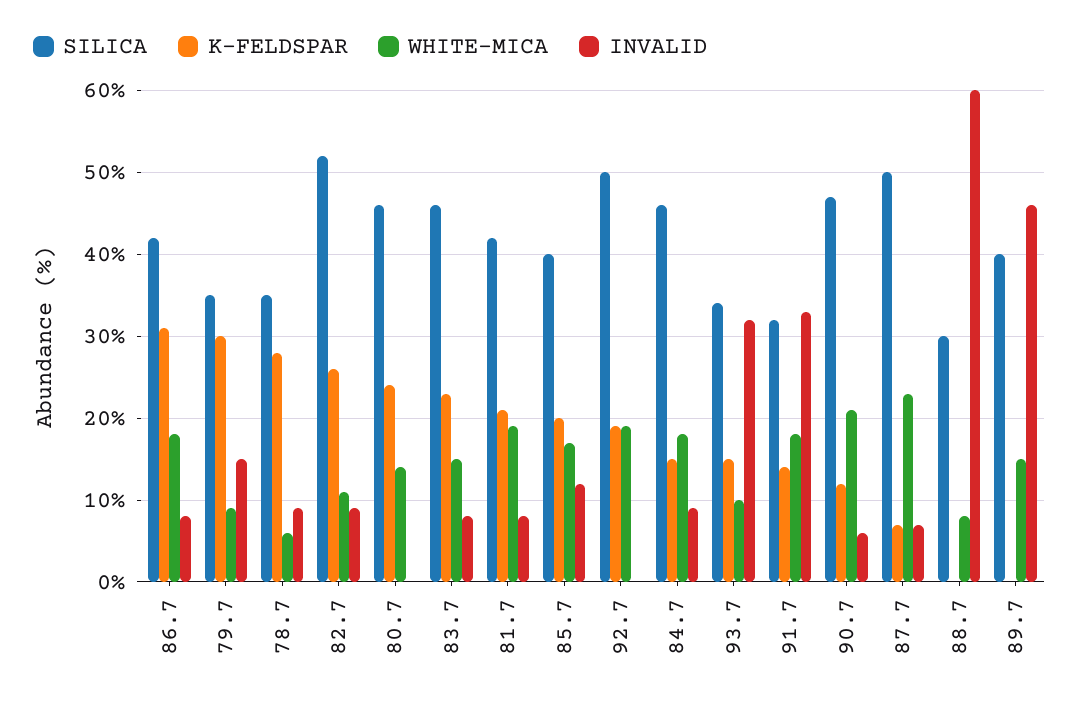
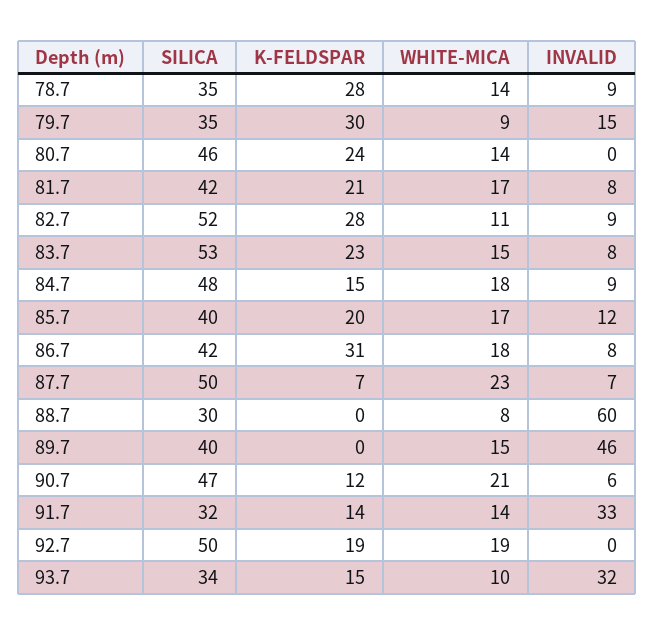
  {
    "SILICA": {
      "86.7": 42,
      "79.7": 35,
      "78.7": 35,
      "82.7": 52,
      "80.7": 46,
-     "83.7": 46,
+     "83.7": 53,
      "81.7": 42,
      "85.7": 40,
      "92.7": 50,
-     "84.7": 46,
+     "84.7": 48,
      "93.7": 34,
      "91.7": 32,
      "90.7": 47,
      "87.7": 50,
      "88.7": 30,
      "89.7": 40
    },
    "K-FELDSPAR": {
      "86.7": 31,
      "79.7": 30,
      "78.7": 28,
-     "82.7": 26,
+     "82.7": 28,
      "80.7": 24,
      "83.7": 23,
      "81.7": 21,
      "85.7": 20,
      "92.7": 19,
      "84.7": 15,
      "93.7": 15,
      "91.7": 14,
      "90.7": 12,
      "87.7": 7,
      "88.7": 0,
      "89.7": 0
    },
    "WHITE-MICA": {
      "86.7": 18,
      "79.7": 9,
-     "78.7": 6,
+     "78.7": 14,
      "82.7": 11,
      "80.7": 14,
      "83.7": 15,
-     "81.7": 19,
+     "81.7": 17,
      "85.7": 17,
      "92.7": 19,
      "84.7": 18,
      "93.7": 10,
-     "91.7": 18,
+     "91.7": 14,
      "90.7": 21,
      "87.7": 23,
      "88.7": 8,
      "89.7": 15
    },
    "INVALID": {
      "86.7": 8,
      "79.7": 15,
      "78.7": 9,
      "82.7": 9,
      "80.7": 0,
      "83.7": 8,
      "81.7": 8,
      "85.7": 12,
      "92.7": 0,
      "84.7": 9,
      "93.7": 32,
      "91.7": 33,
      "90.7": 6,
      "87.7": 7,
      "88.7": 60,
      "89.7": 46
    }
  }

